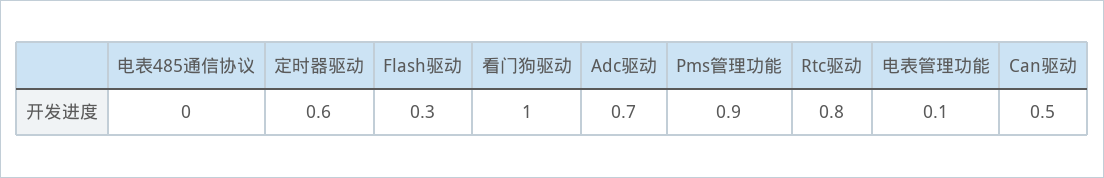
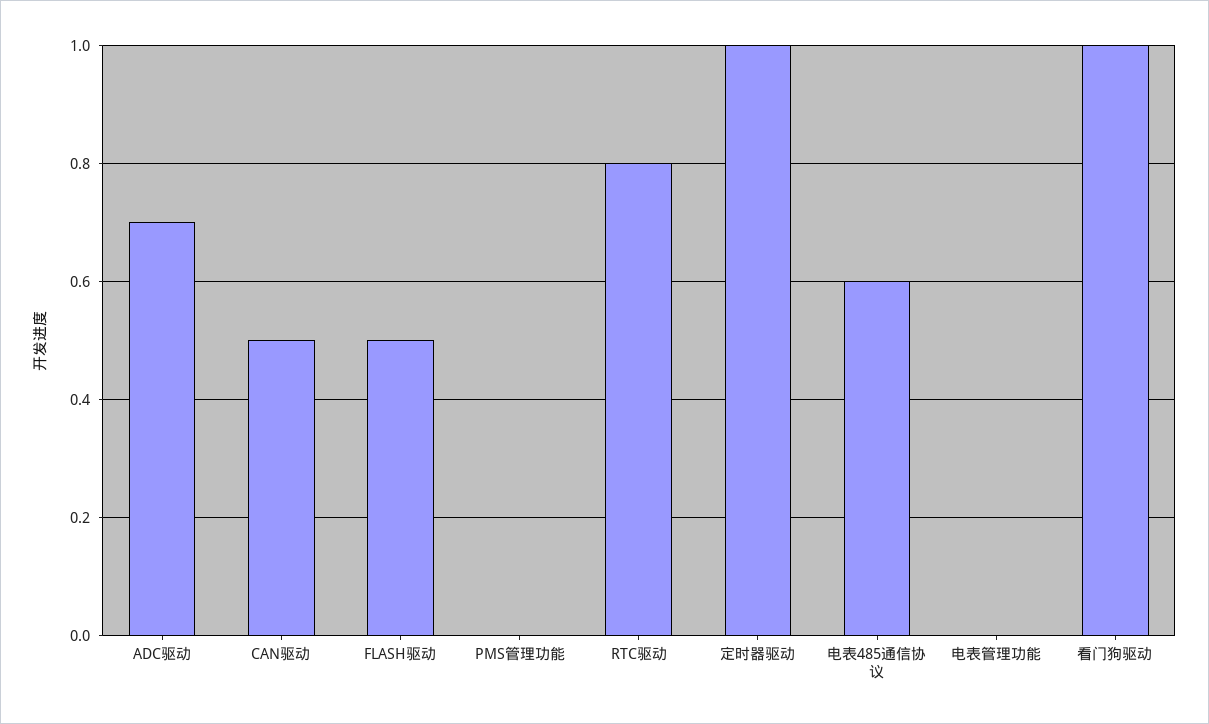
  {
-   "电表485通信协议": 0,
+   "电表485通信协议": 0.6,
-   "定时器驱动": 0.6,
+   "定时器驱动": 1,
-   "Flash驱动": 0.3,
+   "Flash驱动": 0.5,
    "看门狗驱动": 1,
    "Adc驱动": 0.7,
-   "Pms管理功能": 0.9,
+   "Pms管理功能": 0,
    "Rtc驱动": 0.8,
-   "电表管理功能": 0.1,
+   "电表管理功能": 0,
    "Can驱动": 0.5
  }

